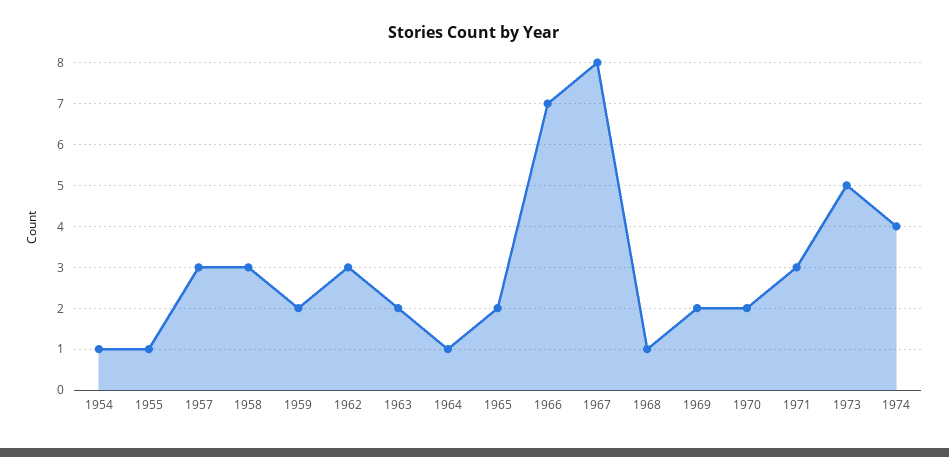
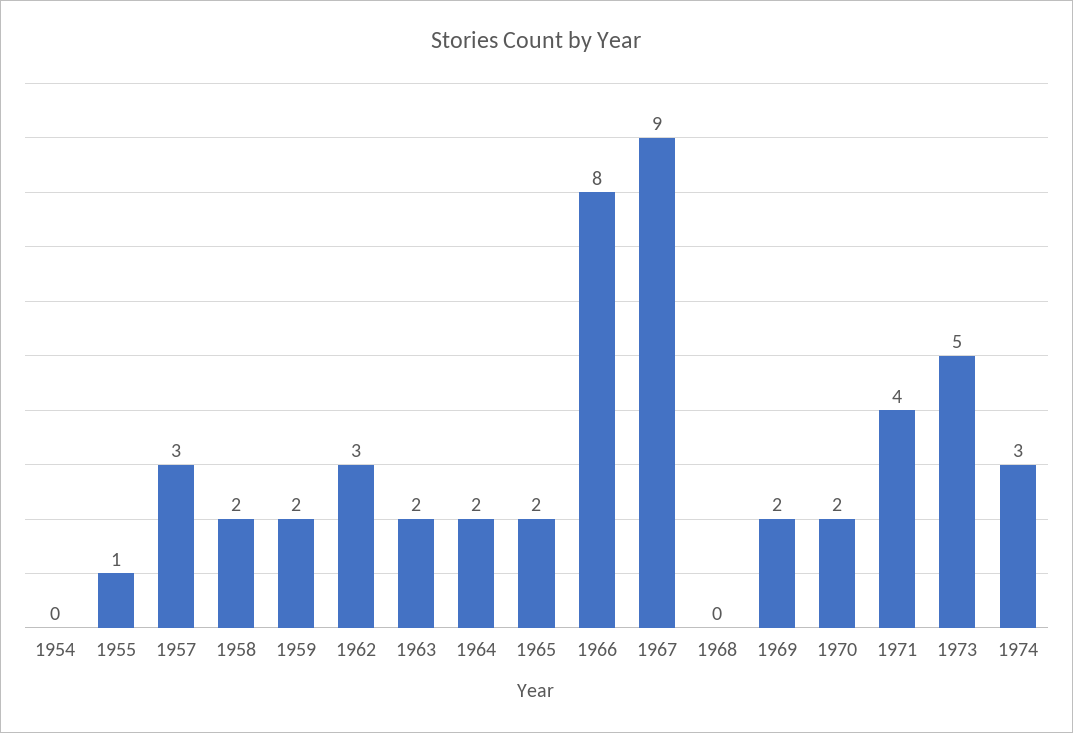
  {
-   "1954": 1,
+   "1954": 0,
    "1955": 1,
    "1957": 3,
-   "1958": 3,
+   "1958": 2,
    "1959": 2,
    "1962": 3,
    "1963": 2,
-   "1964": 1,
+   "1964": 2,
    "1965": 2,
-   "1966": 7,
+   "1966": 8,
-   "1967": 8,
+   "1967": 9,
-   "1968": 1,
+   "1968": 0,
    "1969": 2,
    "1970": 2,
-   "1971": 3,
+   "1971": 4,
    "1973": 5,
-   "1974": 4
+   "1974": 3
  }

